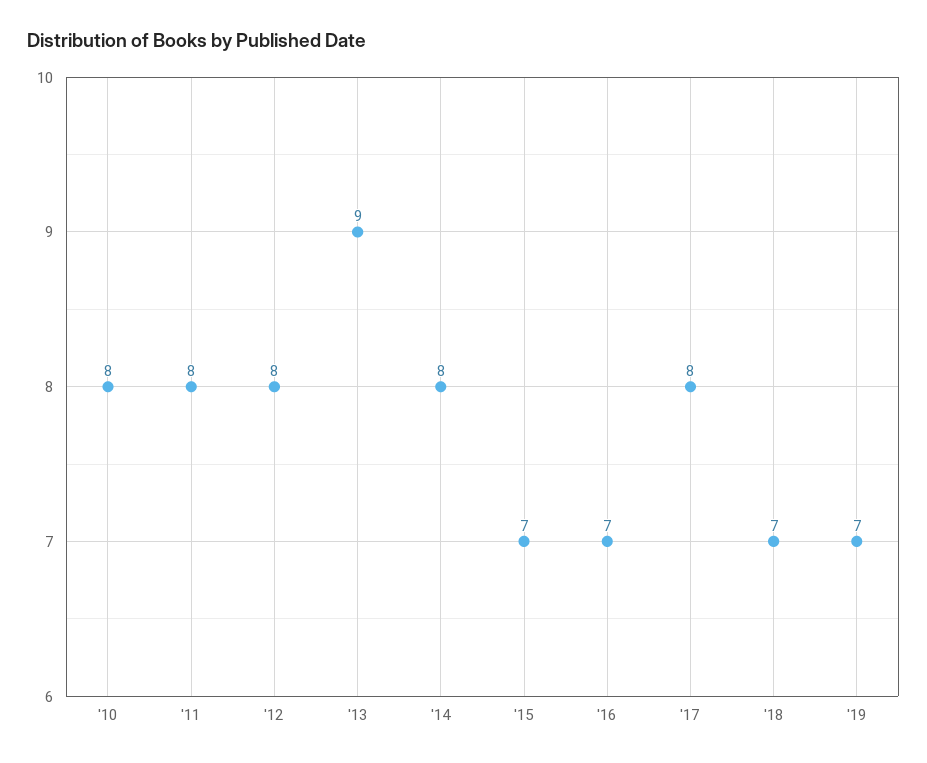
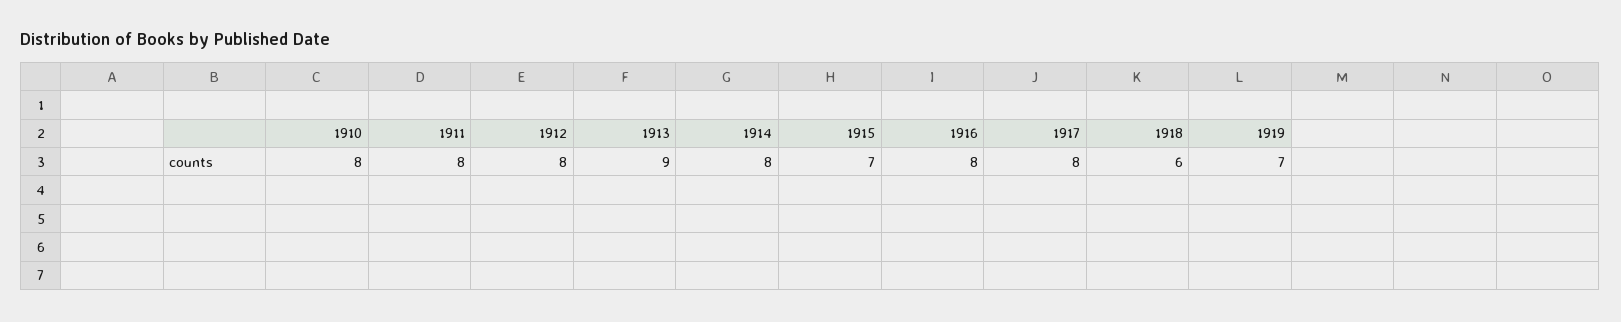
  {
    "'10": 8,
    "'11": 8,
    "'12": 8,
    "'13": 9,
    "'14": 8,
    "'15": 7,
-   "'16": 7,
+   "'16": 8,
    "'17": 8,
-   "'18": 7,
+   "'18": 6,
    "'19": 7
  }

